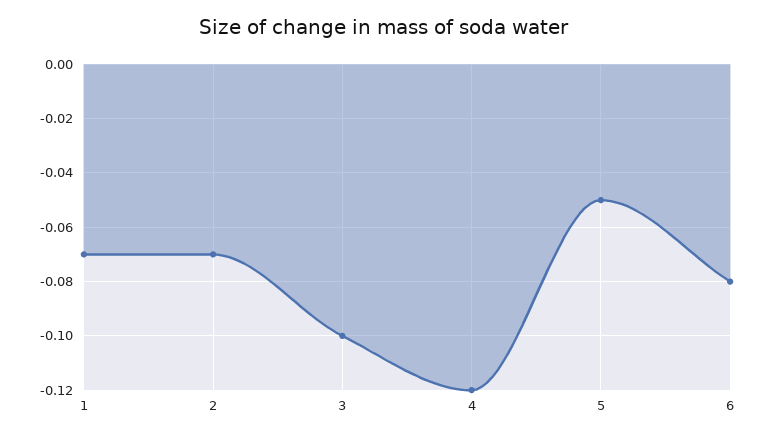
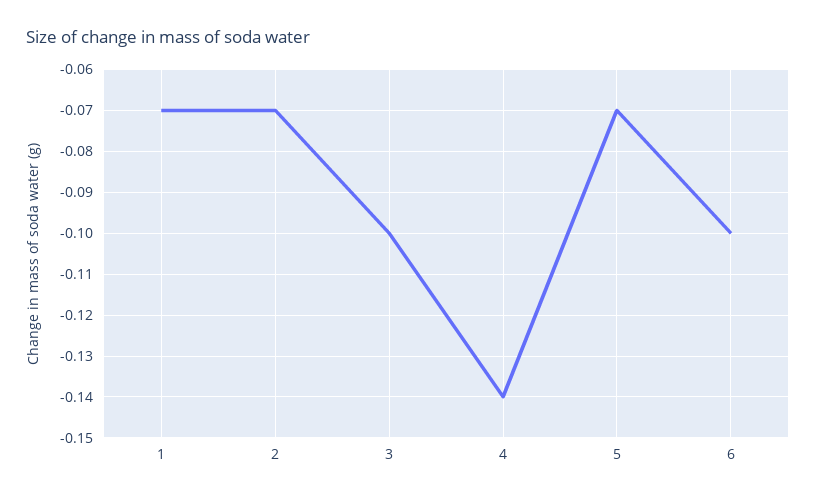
  {
    "1": -0.07,
    "2": -0.07,
    "3": -0.1,
-   "4": -0.12,
+   "4": -0.14,
-   "5": -0.05,
+   "5": -0.07,
-   "6": -0.08
+   "6": -0.1
  }

